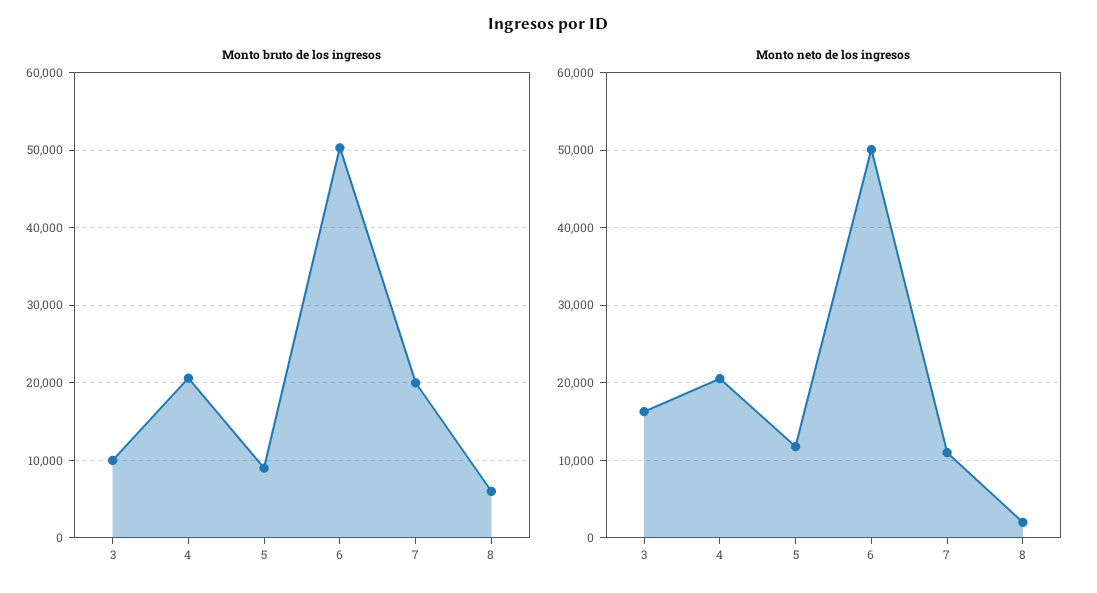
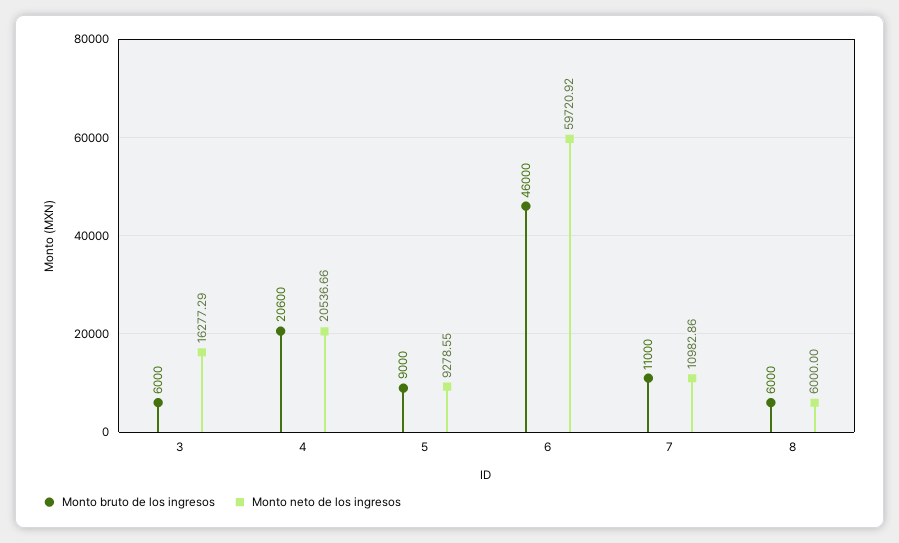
  {
    "Monto bruto de los ingresos": {
-     "3": 10000,
+     "3": 6000,
      "4": 20600,
      "5": 9000,
-     "6": 50000,
+     "6": 46000,
-     "7": 20000,
+     "7": 11000,
      "8": 6000
    },
    "Monto neto de los ingresos": {
      "3": 16277.29,
      "4": 20536.66,
-     "5": 12000,
+     "5": 9278.55,
-     "6": 50000,
+     "6": 59720.92,
      "7": 10982.86,
-     "8": 2000
+     "8": 6000
    }
  }

